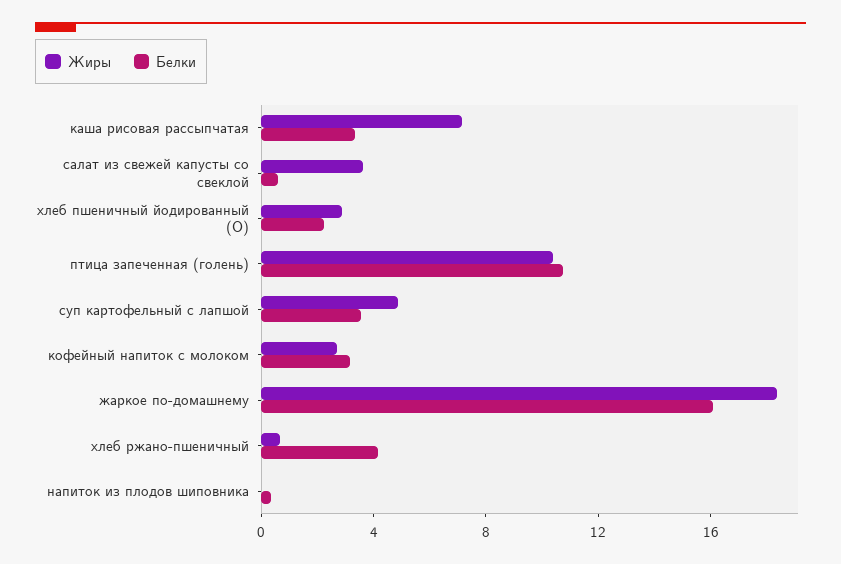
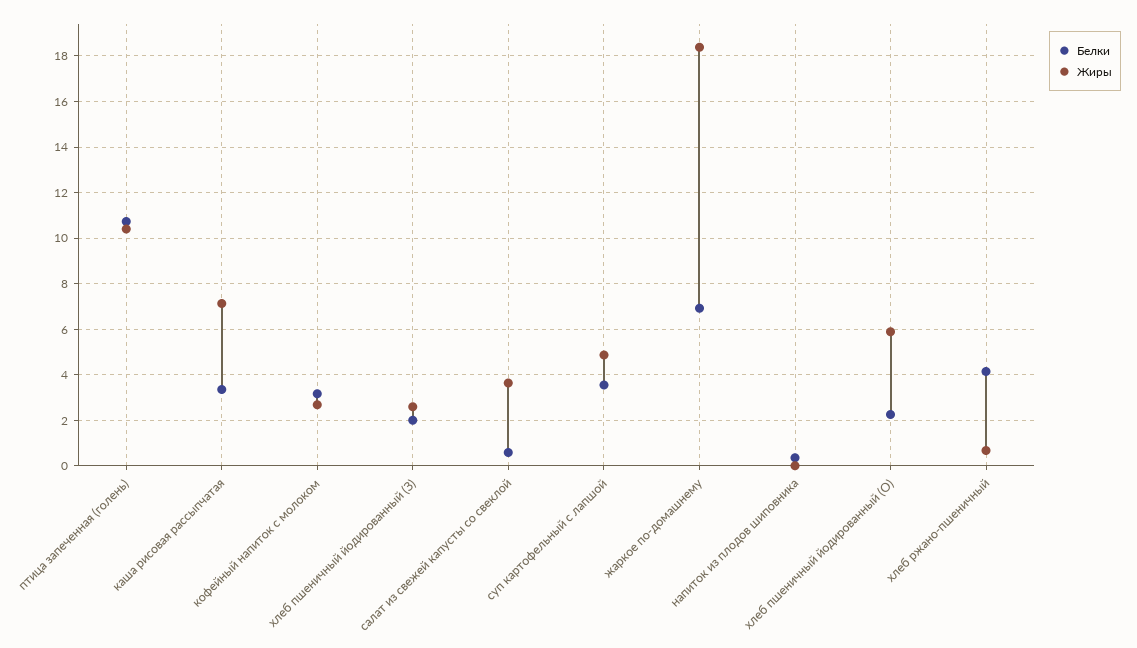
  {
    "Жиры": {
      "каша рисовая рассыпчатая": 7,
      "салат из свежей капусты со свеклой": 3.5,
-     "хлеб пшеничный йодированный (О)": 3,
+     "хлеб пшеничный йодированный (О)": 6,
      "птица запеченная (голень)": 10.5,
      "суп картофельный с лапшой": 5,
      "кофейный напиток с молоком": 2.5,
      "жаркое по-домашнему": 18.5,
      "хлеб ржано-пшеничный": 0.5,
-     "напиток из плодов шиповника": 0
+     "напиток из плодов шиповника": 0,
+     "хлеб пшеничный йодированный (З)": 2.5
    },
    "Белки": {
      "каша рисовая рассыпчатая": 3.5,
      "салат из свежей капусты со свеклой": 0.5,
      "хлеб пшеничный йодированный (О)": 2.5,
      "птица запеченная (голень)": 10.5,
      "суп картофельный с лапшой": 3.5,
      "кофейный напиток с молоком": 3,
-     "жаркое по-домашнему": 16,
+     "жаркое по-домашнему": 7,
      "хлеб ржано-пшеничный": 4,
-     "напиток из плодов шиповника": 0.5
+     "напиток из плодов шиповника": 0.5,
+     "хлеб пшеничный йодированный (З)": 2
    }
  }

